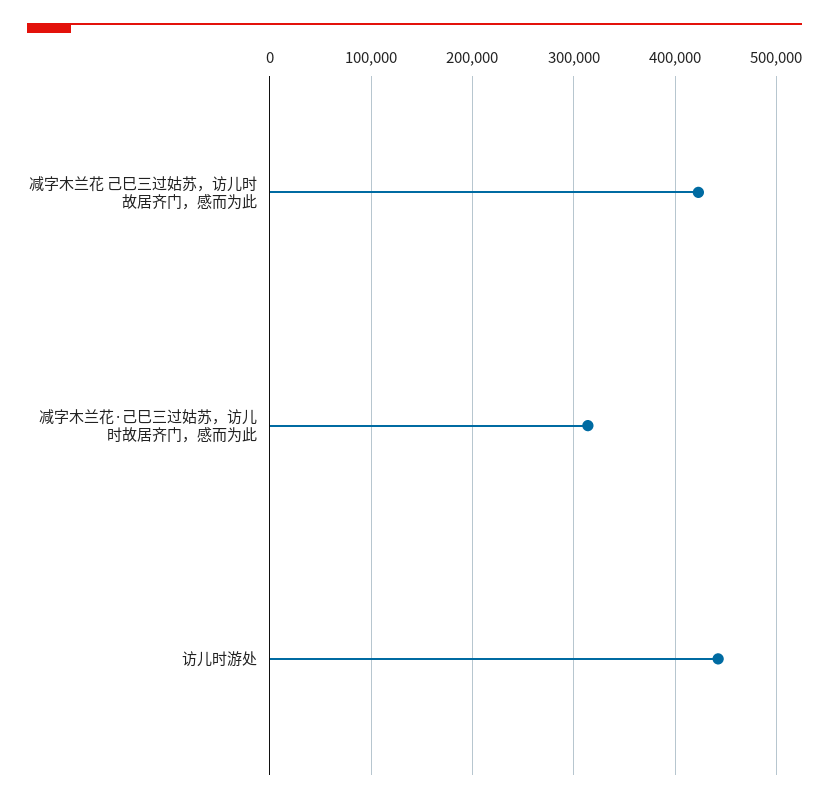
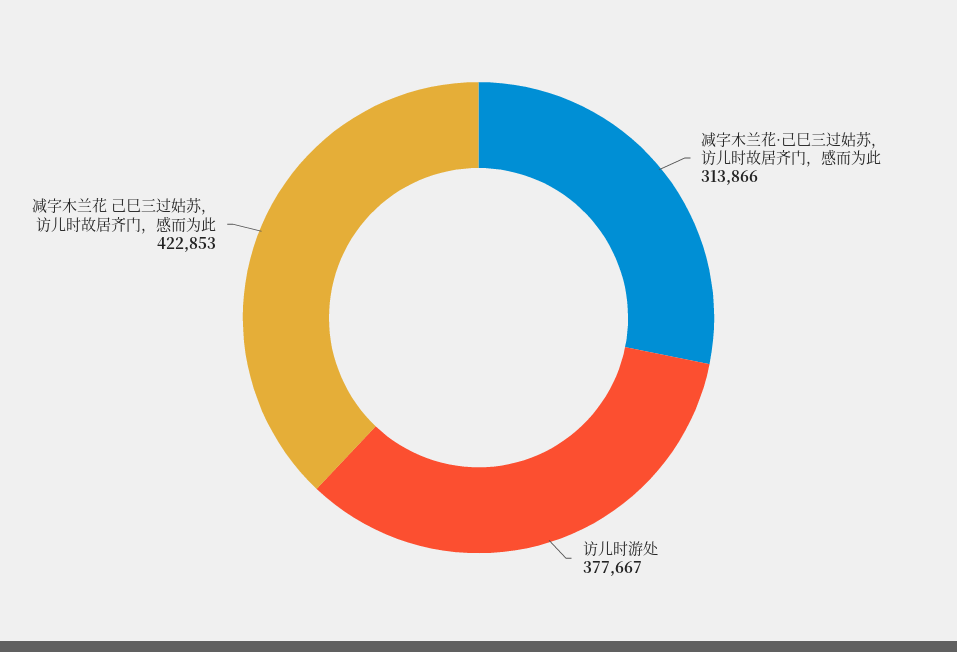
  {
    "减字木兰花 己巳三过姑苏，访儿时故居齐门，感而为此": 422853,
    "减字木兰花·己巳三过姑苏，访儿时故居齐门，感而为此": 313866,
-   "访儿时游处": 440000
+   "访儿时游处": 377667
  }

